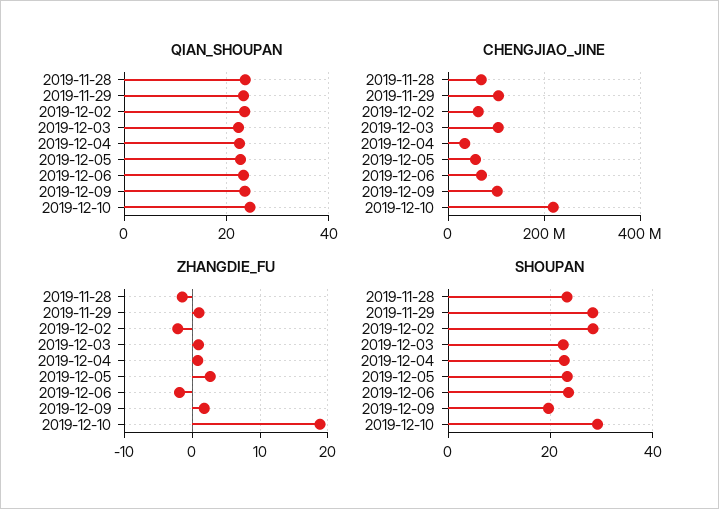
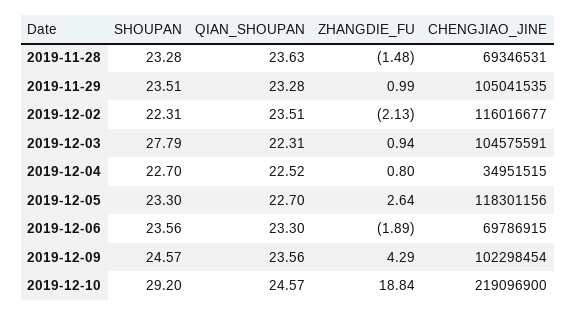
  {
    "QIAN_SHOUPAN": {
      "2019-11-28": 23.63,
      "2019-11-29": 23.28,
      "2019-12-02": 23.51,
      "2019-12-03": 22.31,
      "2019-12-04": 22.52,
      "2019-12-05": 22.7,
      "2019-12-06": 23.3,
      "2019-12-09": 23.56,
      "2019-12-10": 24.57
    },
    "CHENGJIAO_JINE": {
      "2019-11-28": 69346531,
      "2019-11-29": 105041535,
-     "2019-12-02": 60000000,
+     "2019-12-02": 116016677,
      "2019-12-03": 104575591,
      "2019-12-04": 34951515,
-     "2019-12-05": 60000000,
+     "2019-12-05": 118301156,
      "2019-12-06": 69786915,
      "2019-12-09": 102298454,
      "2019-12-10": 219096900
    },
    "ZHANGDIE_FU": {
      "2019-11-28": -1.48,
      "2019-11-29": 0.99,
      "2019-12-02": -2.13,
      "2019-12-03": 0.94,
      "2019-12-04": 0.8,
      "2019-12-05": 2.64,
      "2019-12-06": -1.89,
-     "2019-12-09": 2,
+     "2019-12-09": 4.29,
      "2019-12-10": 18.84
    },
    "SHOUPAN": {
      "2019-11-28": 23.28,
-     "2019-11-29": 28,
+     "2019-11-29": 23.51,
-     "2019-12-02": 28,
+     "2019-12-02": 22.31,
-     "2019-12-03": 22,
+     "2019-12-03": 27.79,
      "2019-12-04": 22.7,
      "2019-12-05": 23.3,
      "2019-12-06": 23.56,
-     "2019-12-09": 20,
+     "2019-12-09": 24.57,
      "2019-12-10": 29.2
    }
  }

